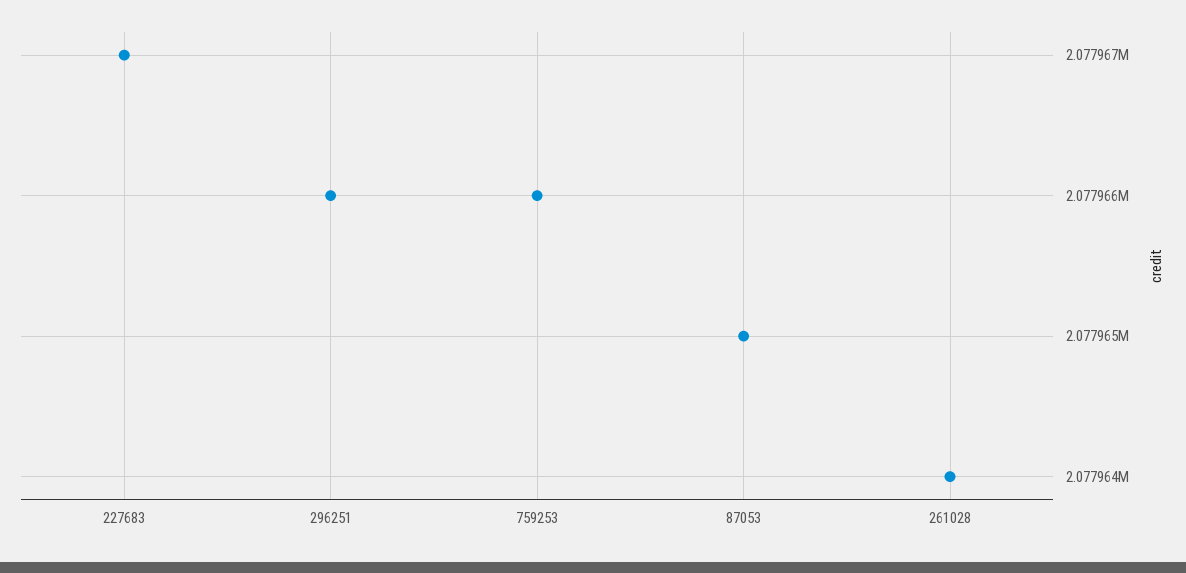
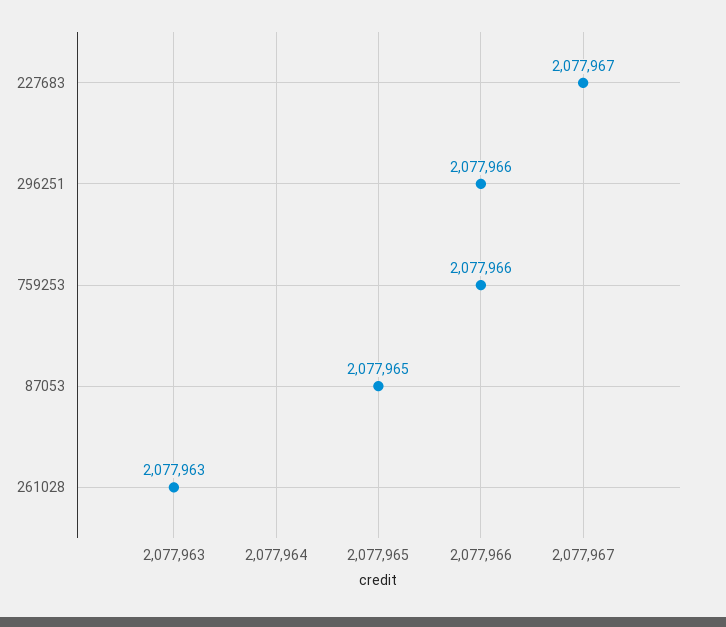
  {
    "227683": 2077967,
    "296251": 2077966,
    "759253": 2077966,
    "87053": 2077965,
-   "261028": 2077964
+   "261028": 2077963
  }

